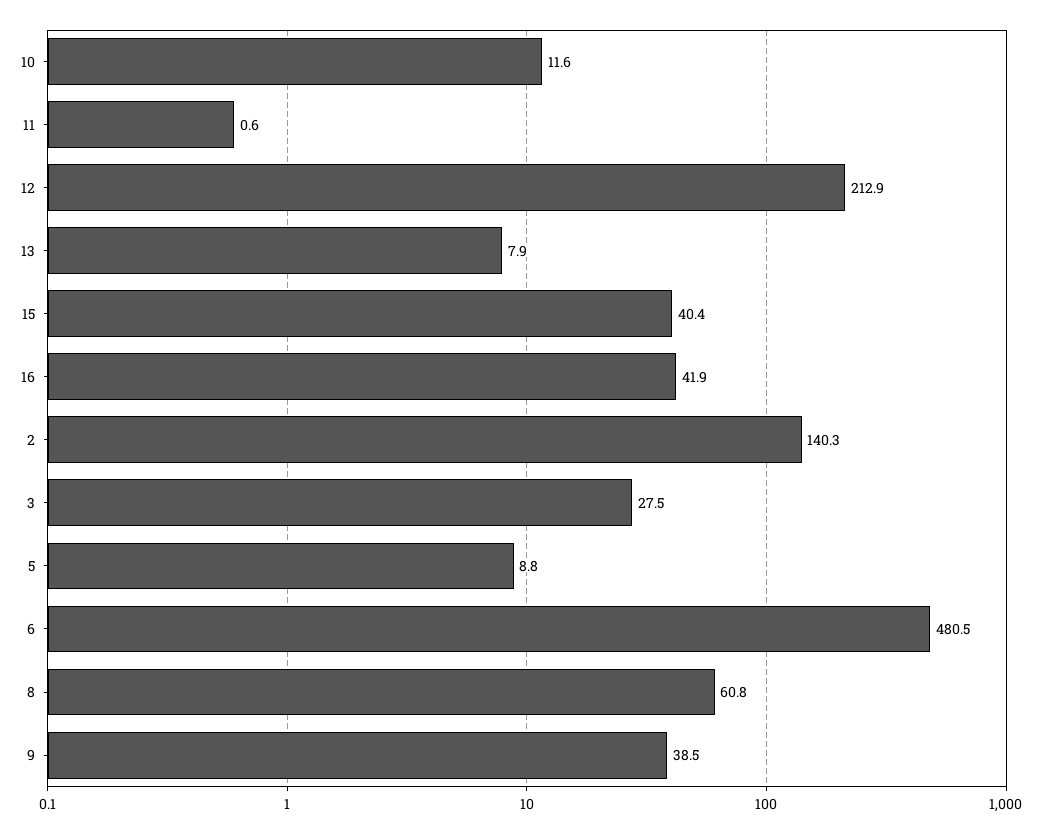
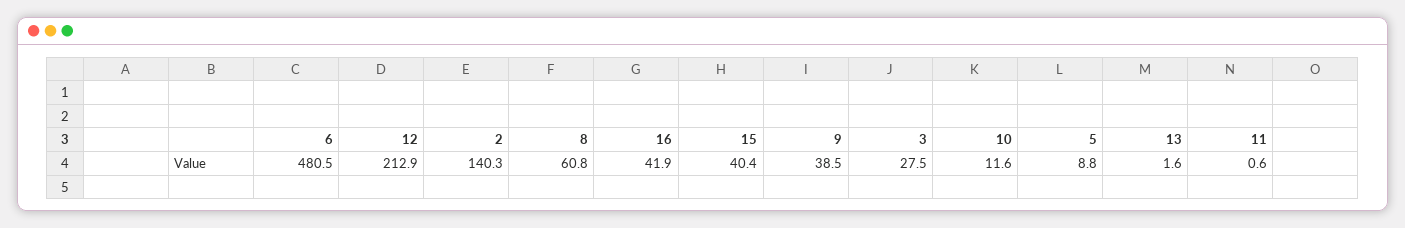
  {
    "10": 11.6,
    "11": 0.6,
    "12": 212.9,
-   "13": 7.9,
+   "13": 1.6,
    "15": 40.4,
    "16": 41.9,
    "2": 140.3,
    "3": 27.5,
    "5": 8.8,
    "6": 480.5,
    "8": 60.8,
    "9": 38.5
  }

